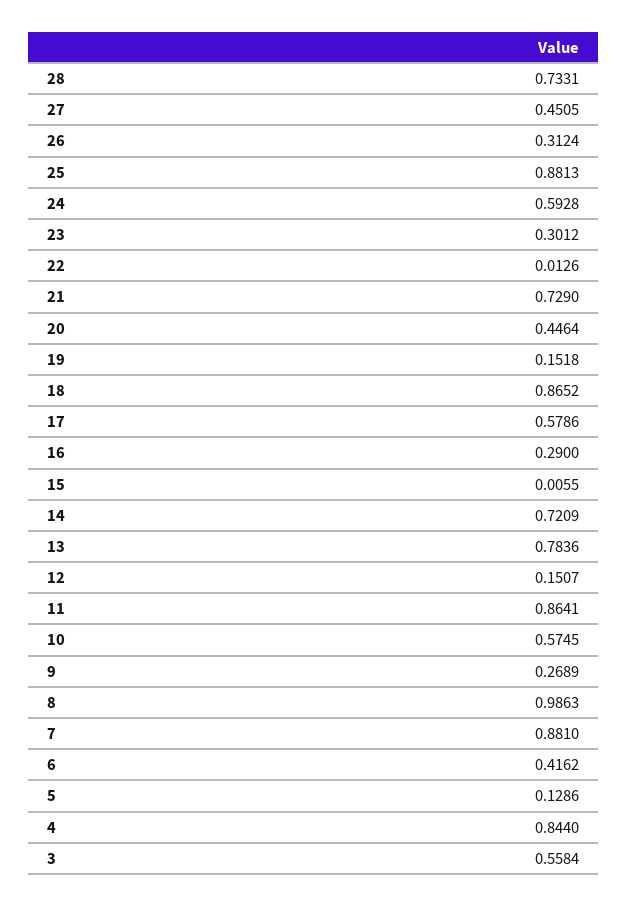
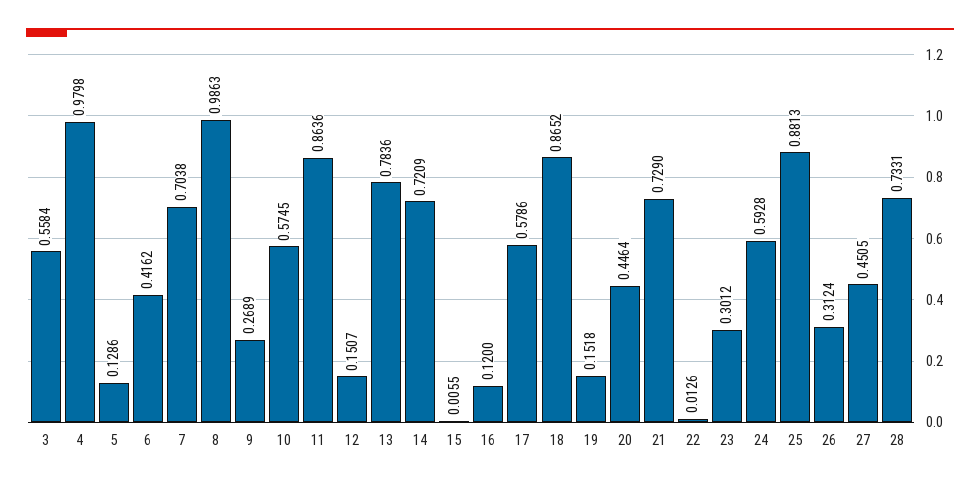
  {
    "28": 0.7331,
    "27": 0.4505,
    "26": 0.3124,
    "25": 0.8813,
    "24": 0.5928,
    "23": 0.3012,
    "22": 0.0126,
    "21": 0.729,
    "20": 0.4464,
    "19": 0.1518,
    "18": 0.8652,
    "17": 0.5786,
-   "16": 0.29,
+   "16": 0.12,
    "15": 0.0055,
    "14": 0.7209,
    "13": 0.7836,
    "12": 0.1507,
-   "11": 0.8641,
+   "11": 0.8636,
    "10": 0.5745,
    "9": 0.2689,
    "8": 0.9863,
-   "7": 0.881,
+   "7": 0.7038,
    "6": 0.4162,
    "5": 0.1286,
-   "4": 0.844,
+   "4": 0.9798,
    "3": 0.5584
  }

